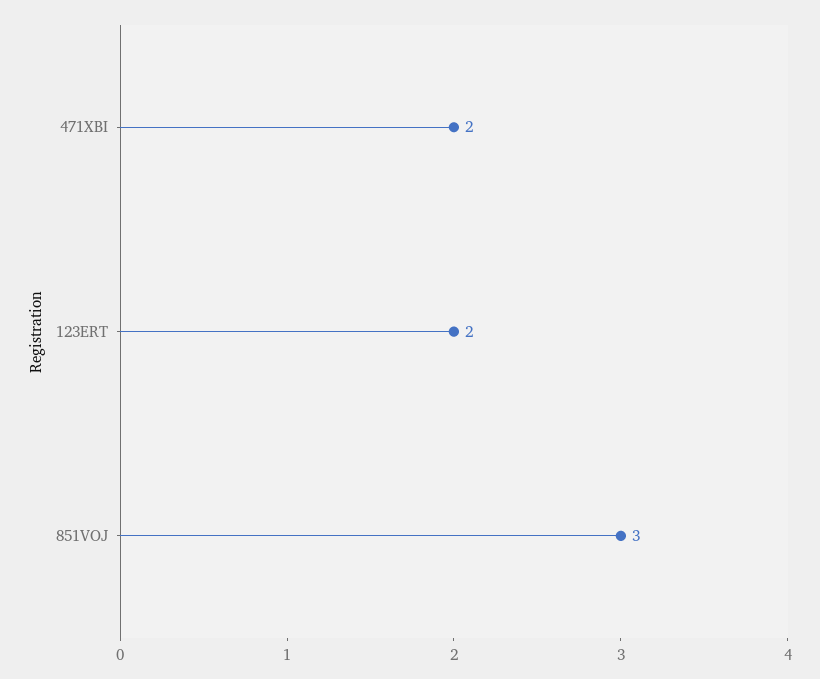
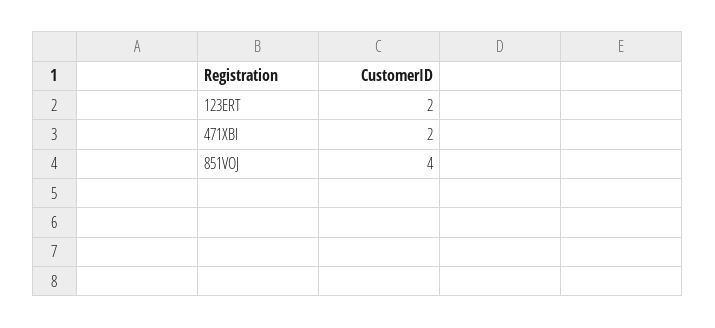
  {
    "471XBI": 2,
    "123ERT": 2,
-   "851VOJ": 3
+   "851VOJ": 4
  }

